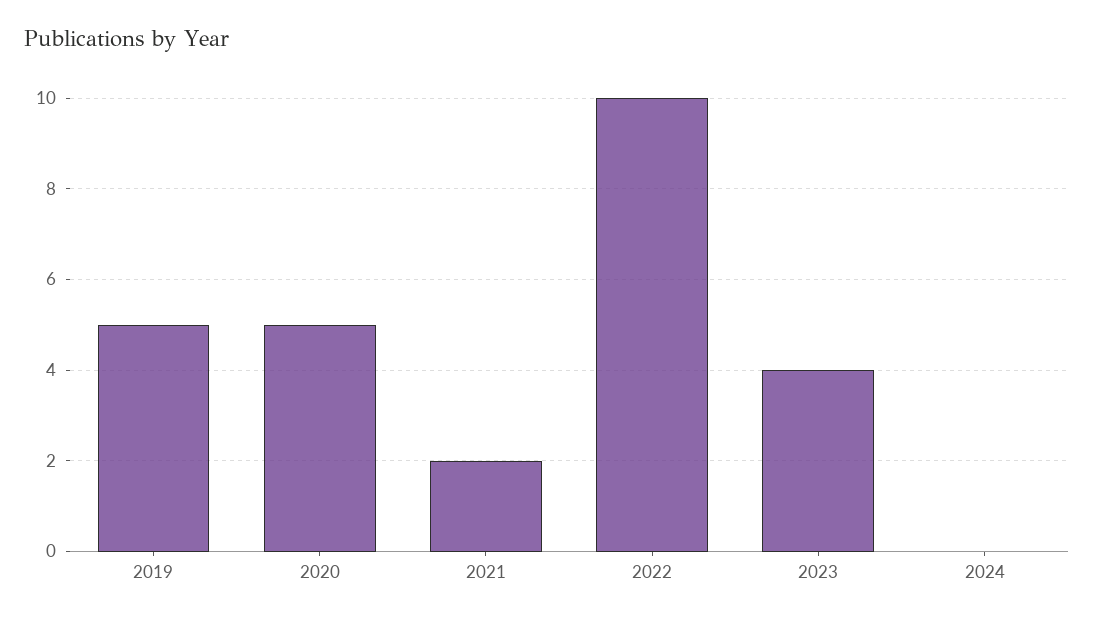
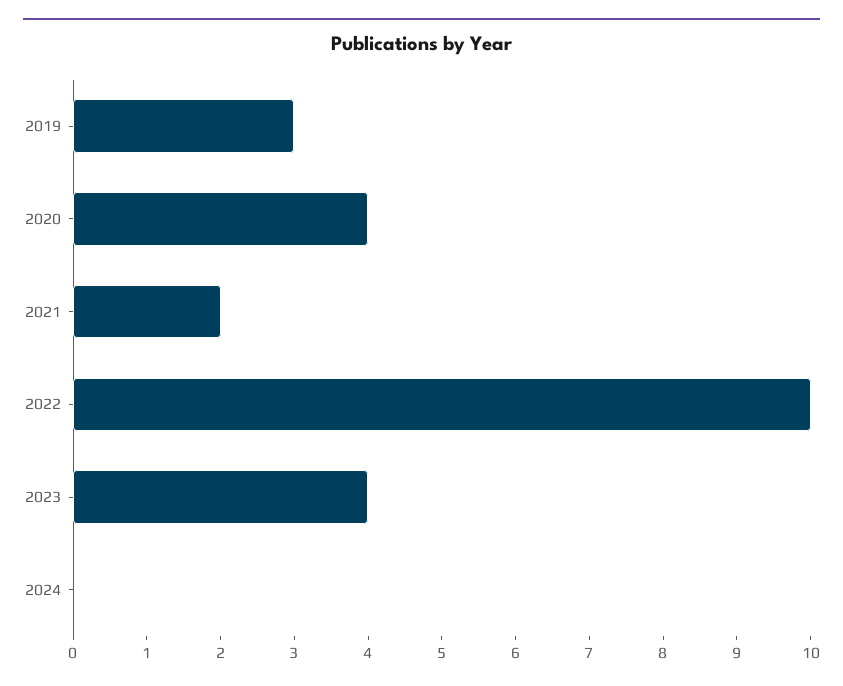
  {
-   "2019": 5,
+   "2019": 3,
-   "2020": 5,
+   "2020": 4,
    "2021": 2,
    "2022": 10,
    "2023": 4,
    "2024": 0
  }

